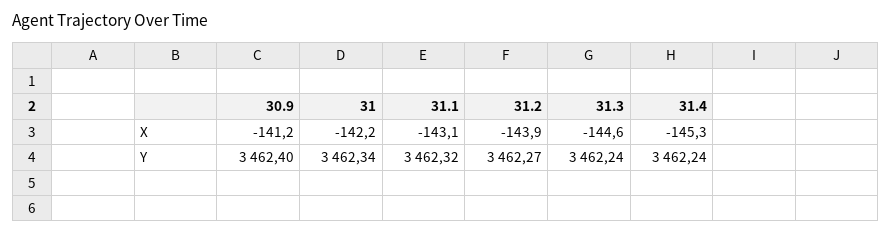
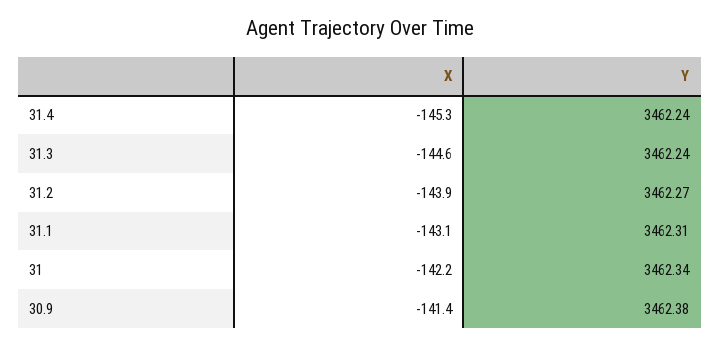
  {
    "30.9": {
-     "X": -141.2,
+     "X": -141.4,
-     "Y": 3462.4
+     "Y": 3462.38
    },
    "31": {
      "X": -142.2,
      "Y": 3462.34
    },
    "31.1": {
      "X": -143.1,
-     "Y": 3462.32
+     "Y": 3462.31
    },
    "31.2": {
      "X": -143.9,
      "Y": 3462.27
    },
    "31.3": {
      "X": -144.6,
      "Y": 3462.24
    },
    "31.4": {
      "X": -145.3,
      "Y": 3462.24
    }
  }

